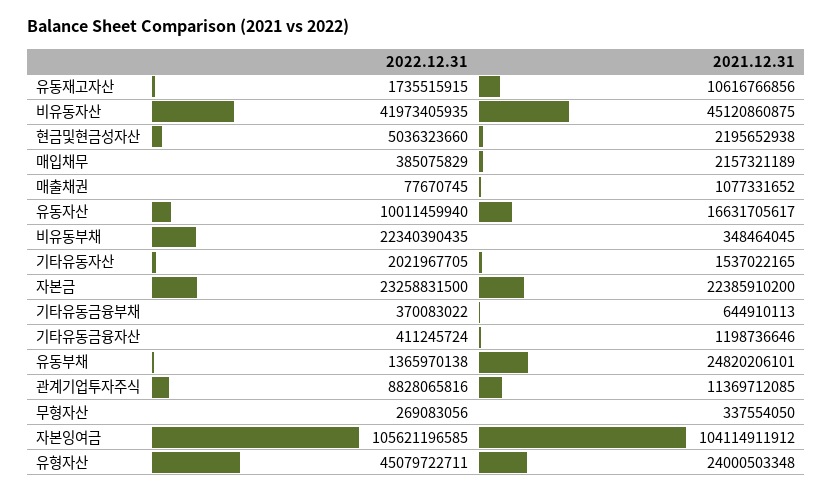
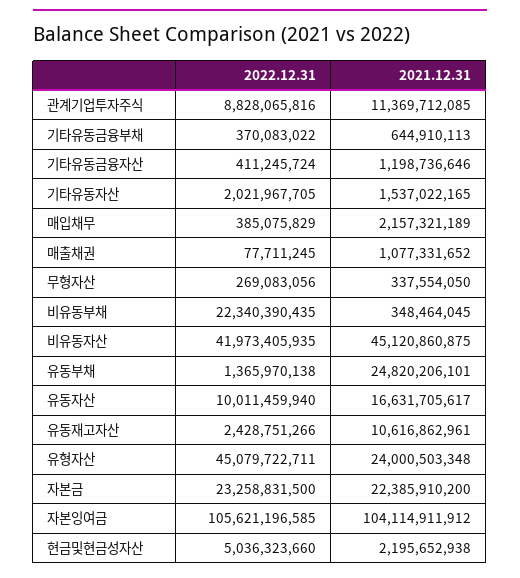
  {
    "2022.12.31": {
-     "유동재고자산": 1735515915,
+     "유동재고자산": 2428751266,
      "비유동자산": 41973405935,
      "현금및현금성자산": 5036323660,
      "매입채무": 385075829,
-     "매출채권": 77670745,
+     "매출채권": 77711245,
      "유동자산": 10011459940,
      "비유동부채": 22340390435,
      "기타유동자산": 2021967705,
      "자본금": 23258831500,
      "기타유동금융부채": 370083022,
      "기타유동금융자산": 411245724,
      "유동부채": 1365970138,
      "관계기업투자주식": 8828065816,
      "무형자산": 269083056,
      "자본잉여금": 105621196585,
      "유형자산": 45079722711
    },
    "2021.12.31": {
-     "유동재고자산": 10616766856,
+     "유동재고자산": 10616862961,
      "비유동자산": 45120860875,
      "현금및현금성자산": 2195652938,
      "매입채무": 2157321189,
      "매출채권": 1077331652,
      "유동자산": 16631705617,
      "비유동부채": 348464045,
      "기타유동자산": 1537022165,
      "자본금": 22385910200,
      "기타유동금융부채": 644910113,
      "기타유동금융자산": 1198736646,
      "유동부채": 24820206101,
      "관계기업투자주식": 11369712085,
      "무형자산": 337554050,
      "자본잉여금": 104114911912,
      "유형자산": 24000503348
    }
  }

